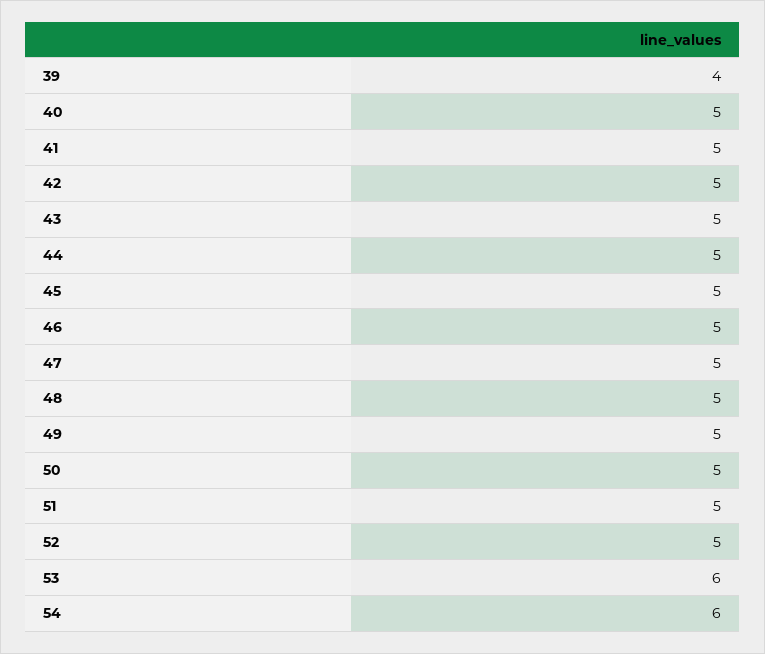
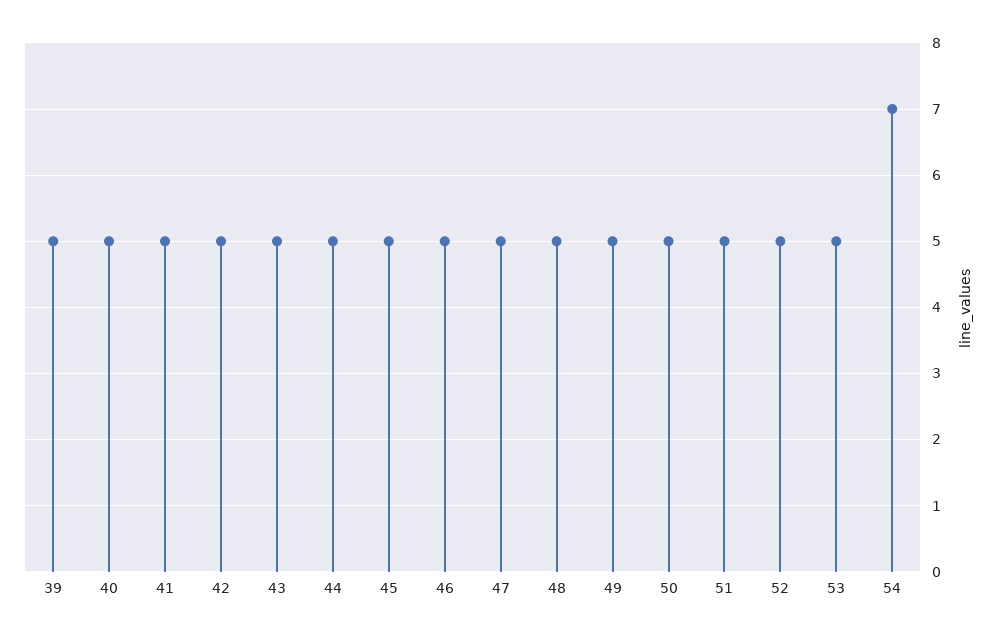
  {
-   "39": 4,
+   "39": 5,
    "40": 5,
    "41": 5,
    "42": 5,
    "43": 5,
    "44": 5,
    "45": 5,
    "46": 5,
    "47": 5,
    "48": 5,
    "49": 5,
    "50": 5,
    "51": 5,
    "52": 5,
-   "53": 6,
+   "53": 5,
-   "54": 6
+   "54": 7
  }

